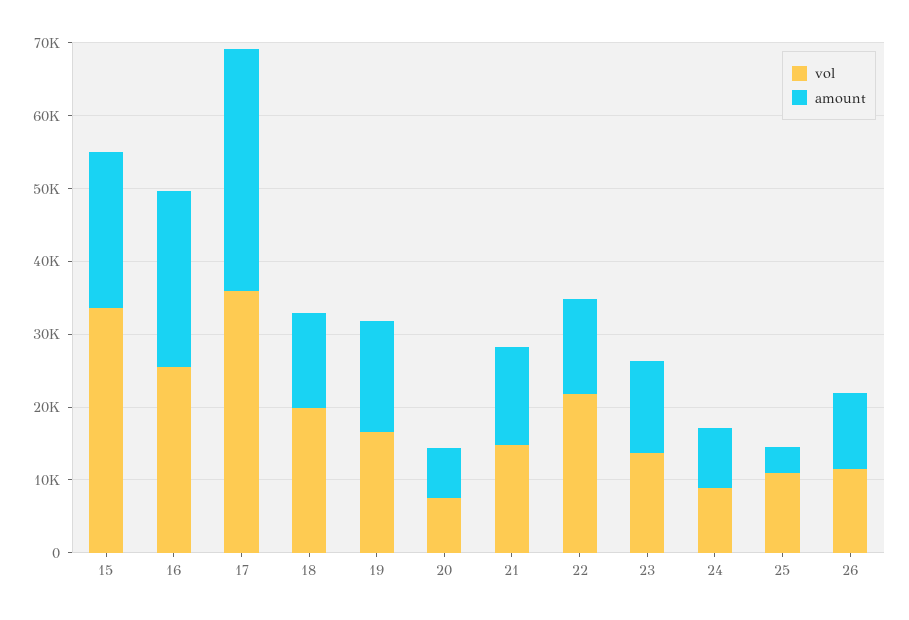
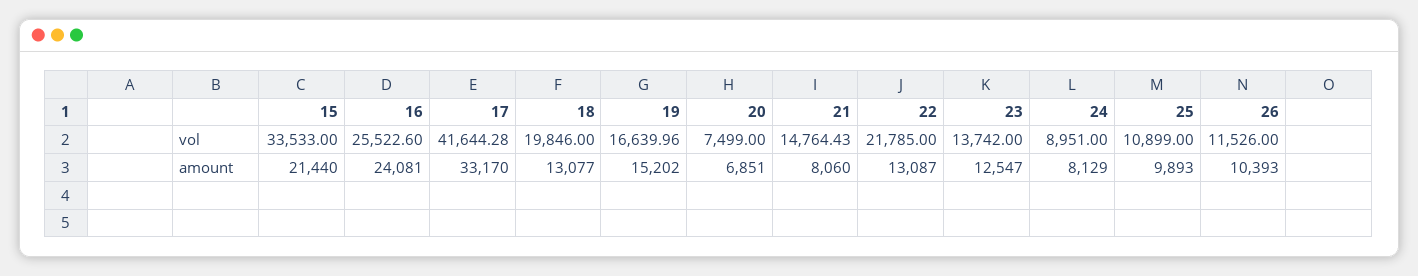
  {
    "vol": {
      "15": 33533,
      "16": 25522.6,
-     "17": 36000,
+     "17": 41644.28,
      "18": 19846,
      "19": 16639.96,
      "20": 7499,
      "21": 14764.43,
      "22": 21785,
      "23": 13742,
      "24": 8951,
      "25": 10899,
      "26": 11526
    },
    "amount": {
      "15": 21440,
      "16": 24081,
      "17": 33170,
      "18": 13077,
      "19": 15202,
      "20": 6851,
-     "21": 14000,
+     "21": 8060,
      "22": 13087,
      "23": 12547,
      "24": 8129,
-     "25": 4000,
+     "25": 9893,
      "26": 10393
    }
  }

